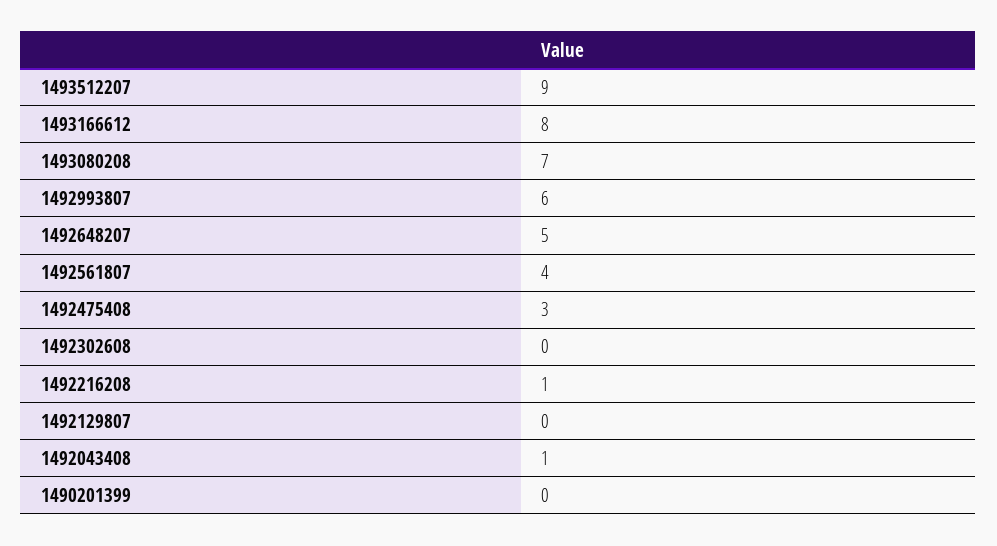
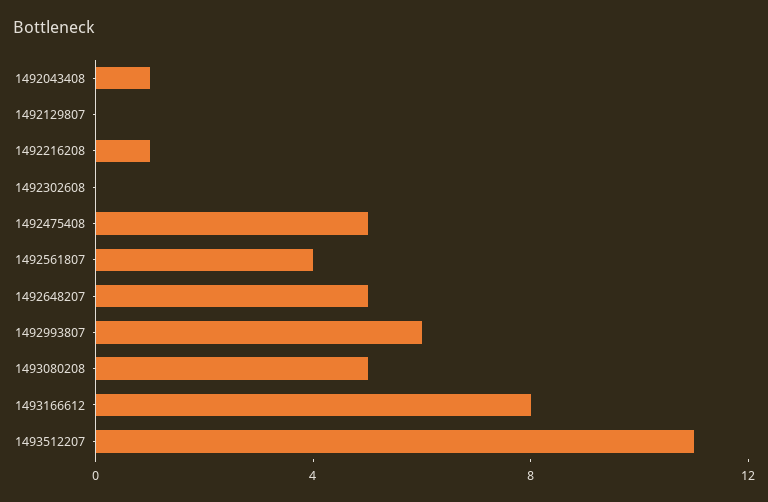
  {
-   "1493512207": 9,
+   "1493512207": 11,
    "1493166612": 8,
-   "1493080208": 7,
+   "1493080208": 5,
    "1492993807": 6,
    "1492648207": 5,
    "1492561807": 4,
-   "1492475408": 3,
+   "1492475408": 5,
    "1492302608": 0,
    "1492216208": 1,
    "1492129807": 0,
-   "1492043408": 1,
+   "1492043408": 1
-   "1490201399": 0
  }

